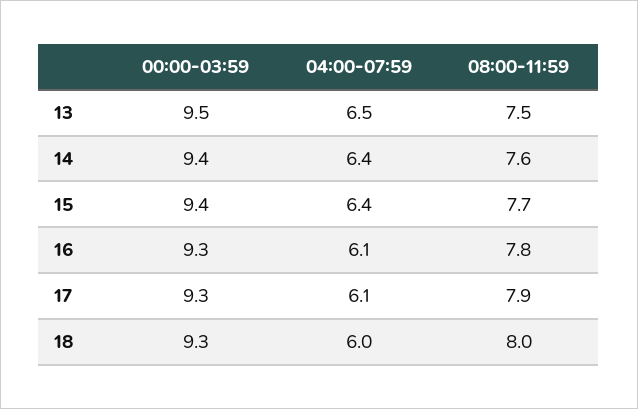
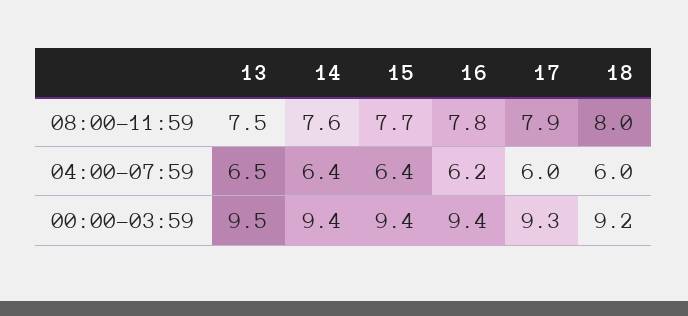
  {
    "00:00-03:59": {
      "13": 9.5,
      "14": 9.4,
      "15": 9.4,
-     "16": 9.3,
+     "16": 9.4,
      "17": 9.3,
-     "18": 9.3
+     "18": 9.2
    },
    "04:00-07:59": {
      "13": 6.5,
      "14": 6.4,
      "15": 6.4,
-     "16": 6.1,
+     "16": 6.2,
-     "17": 6.1,
+     "17": 6,
      "18": 6
    },
    "08:00-11:59": {
      "13": 7.5,
      "14": 7.6,
      "15": 7.7,
      "16": 7.8,
      "17": 7.9,
      "18": 8
    }
  }

